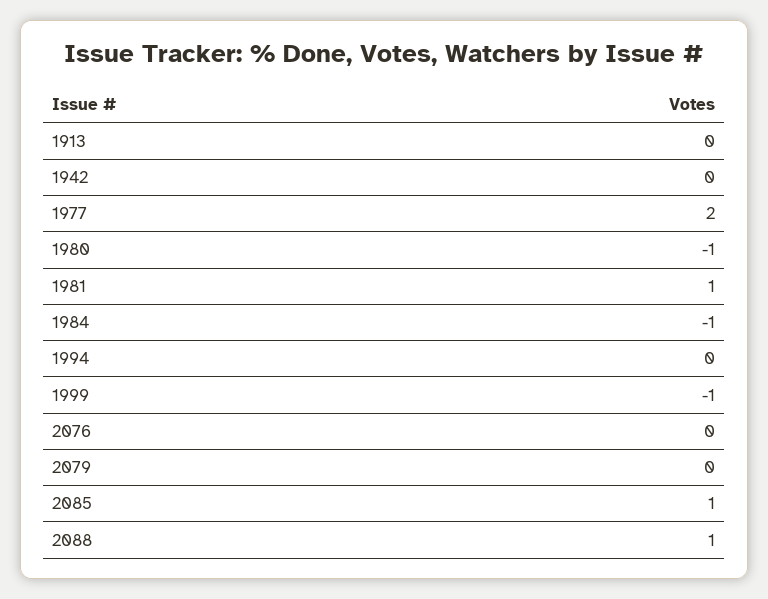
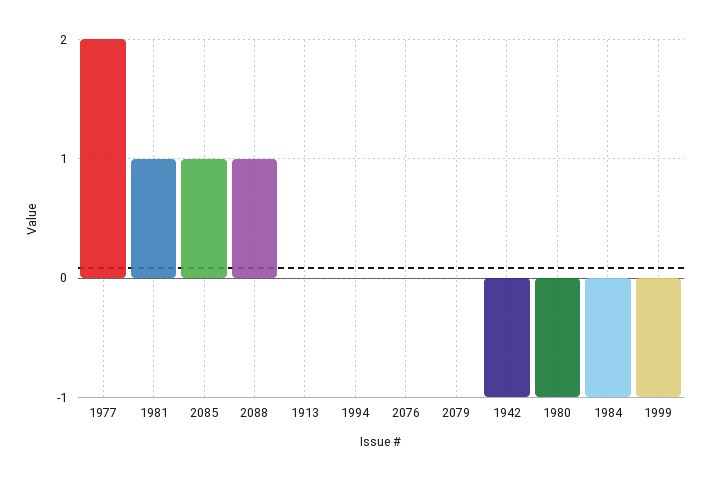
  {
    "1913": 0,
-   "1942": 0,
+   "1942": -1,
    "1977": 2,
    "1980": -1,
    "1981": 1,
    "1984": -1,
    "1994": 0,
    "1999": -1,
    "2076": 0,
    "2079": 0,
    "2085": 1,
    "2088": 1
  }

